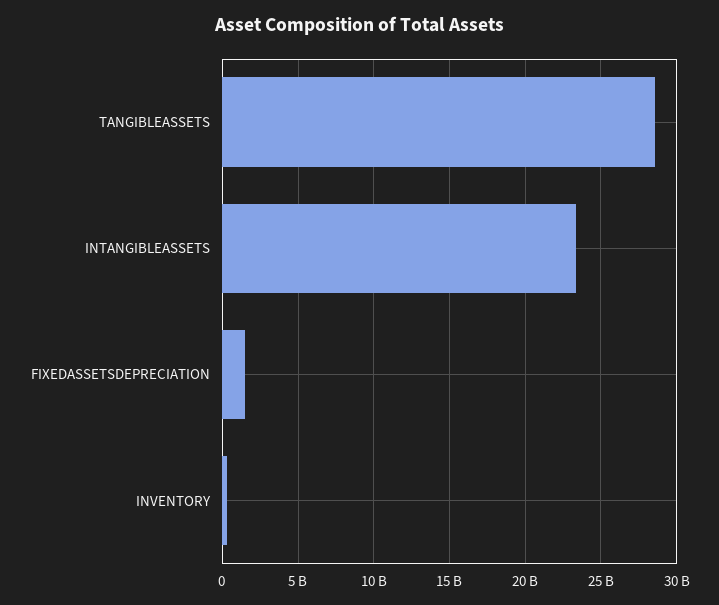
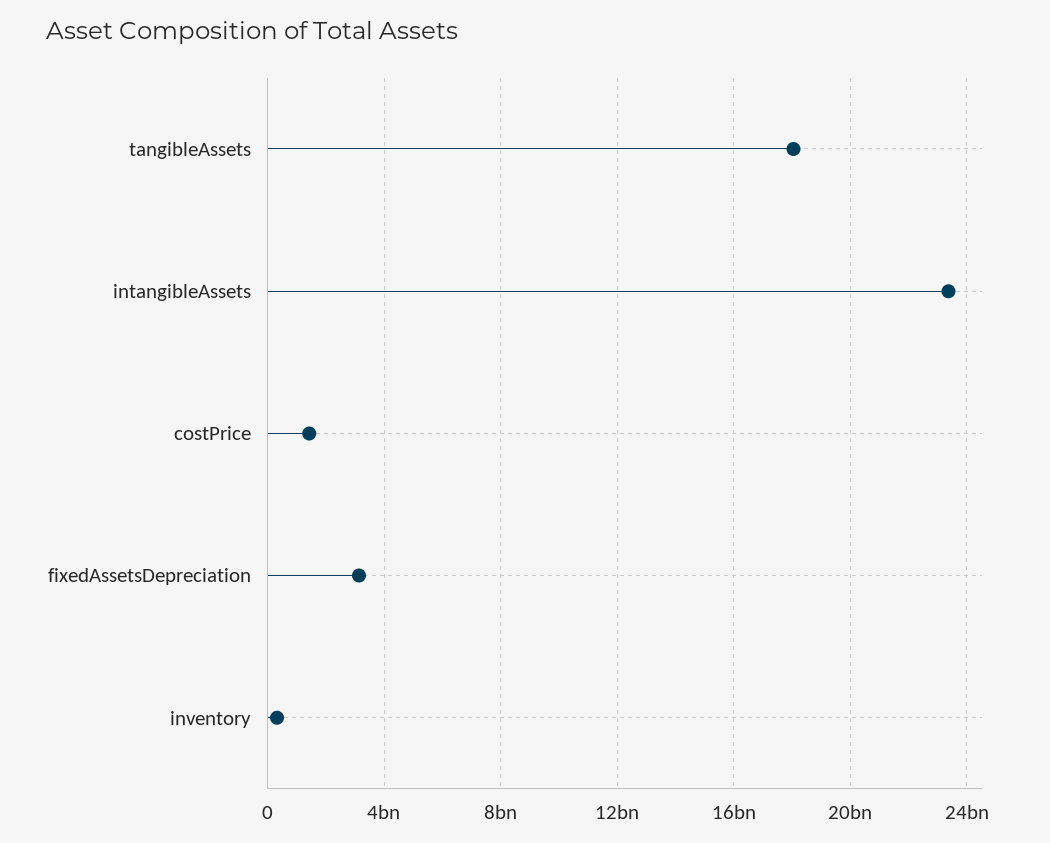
  {
-   "TANGIBLEASSETS": 28500000000,
+   "TANGIBLEASSETS": 18000000000,
    "INTANGIBLEASSETS": 23500000000,
-   "FIXEDASSETSDEPRECIATION": 1500000000,
+   "FIXEDASSETSDEPRECIATION": 3000000000,
-   "INVENTORY": 500000000
+   "INVENTORY": 500000000,
+   "costPrice": 1500000000
  }

